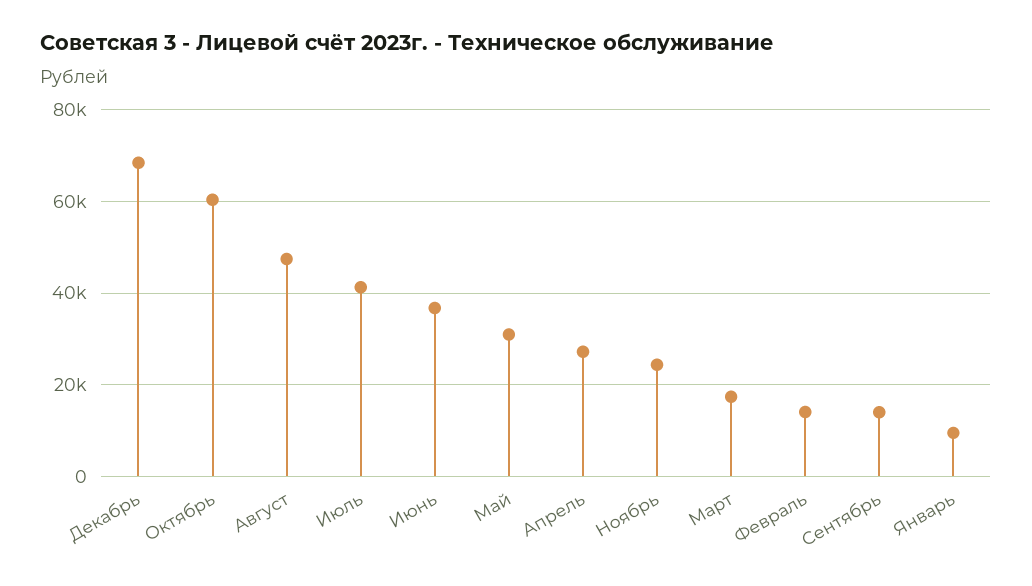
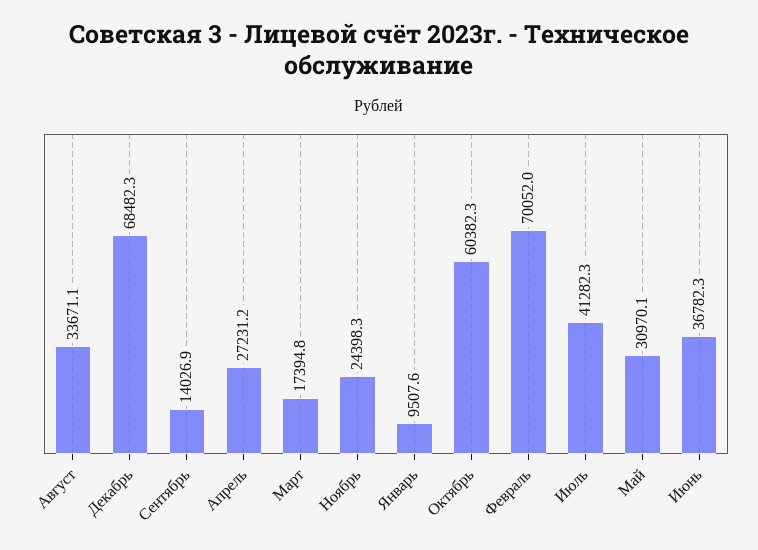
  {
    "Декабрь": 68482.3,
    "Октябрь": 60382.3,
-   "Август": 48000,
+   "Август": 33671.1,
    "Июль": 41282.3,
    "Июнь": 36782.3,
    "Май": 30970.1,
    "Апрель": 27231.2,
    "Ноябрь": 24398.3,
    "Март": 17394.8,
-   "Февраль": 14000,
+   "Февраль": 70052,
    "Сентябрь": 14026.9,
    "Январь": 9507.6
  }

